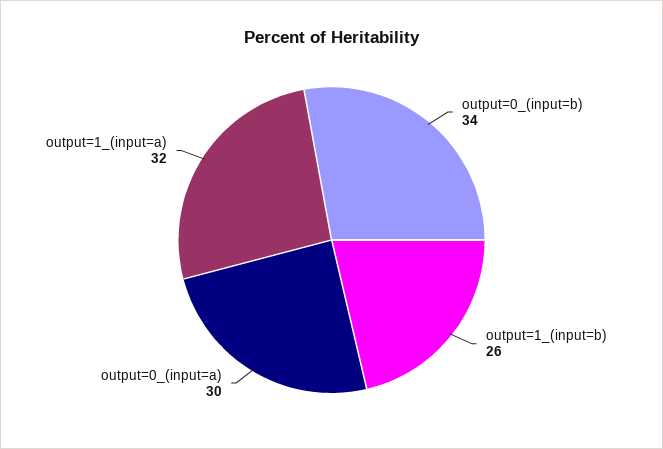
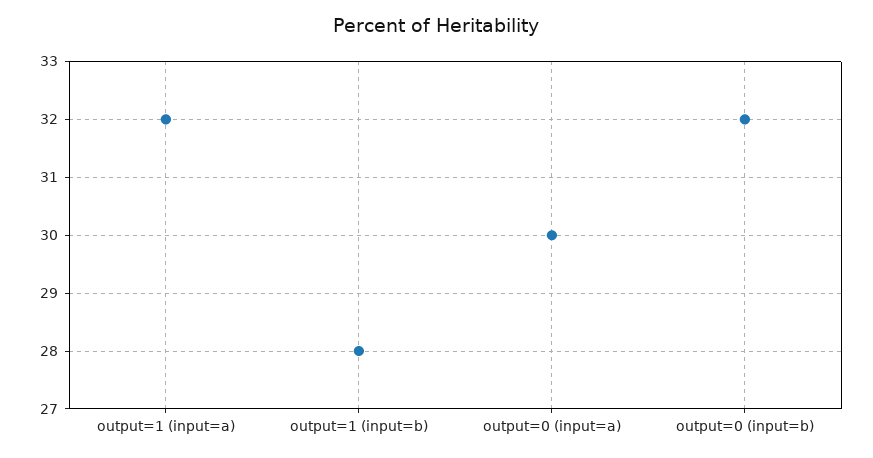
  {
-   "output=0_(input=b)": 34,
+   "output=0_(input=b)": 32,
-   "output=1_(input=b)": 26,
+   "output=1_(input=b)": 28,
    "output=0_(input=a)": 30,
    "output=1_(input=a)": 32
  }

